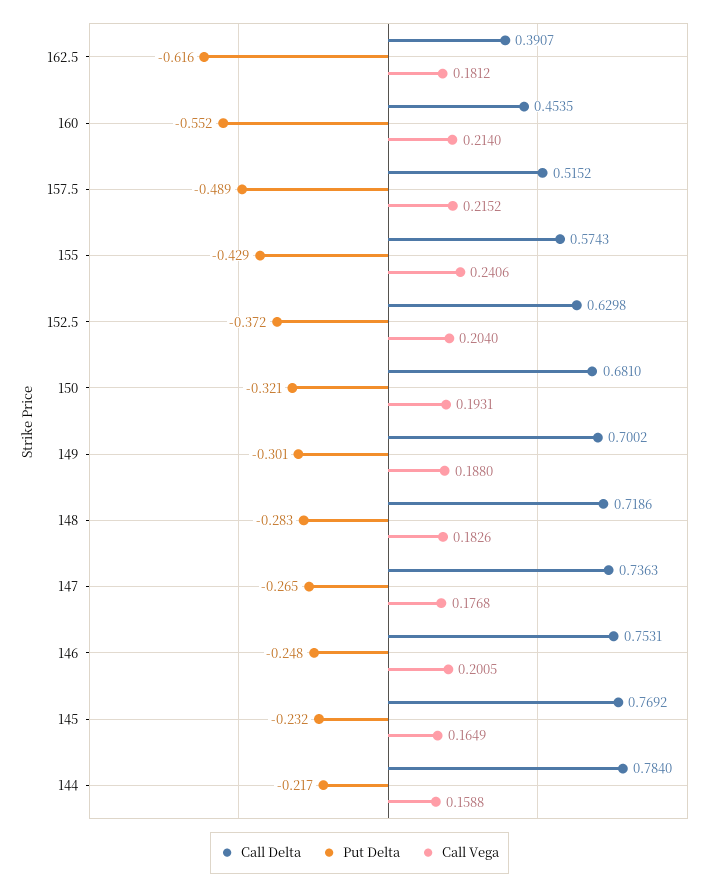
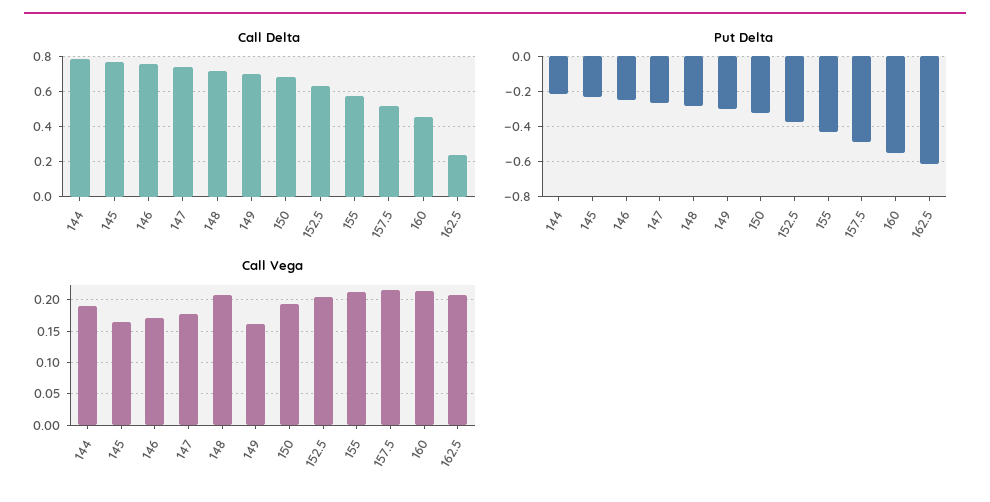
  {
    "Call Delta": {
-     "162.5": 0.3907,
+     "162.5": 0.25,
      "160": 0.4535,
      "157.5": 0.5152,
      "155": 0.5743,
      "152.5": 0.6298,
      "150": 0.681,
      "149": 0.7002,
      "148": 0.7186,
      "147": 0.7363,
      "146": 0.7531,
      "145": 0.7692,
      "144": 0.784
    },
    "Put Delta": {
      "162.5": -0.616,
      "160": -0.552,
      "157.5": -0.489,
      "155": -0.429,
      "152.5": -0.372,
      "150": -0.321,
      "149": -0.301,
      "148": -0.283,
      "147": -0.265,
      "146": -0.248,
      "145": -0.232,
      "144": -0.217
    },
    "Call Vega": {
-     "162.5": 0.1812,
+     "162.5": 0.21,
      "160": 0.214,
      "157.5": 0.2152,
-     "155": 0.2406,
+     "155": 0.21,
      "152.5": 0.204,
      "150": 0.1931,
-     "149": 0.188,
+     "149": 0.16,
-     "148": 0.1826,
+     "148": 0.21,
      "147": 0.1768,
-     "146": 0.2005,
+     "146": 0.17,
      "145": 0.1649,
-     "144": 0.1588
+     "144": 0.19
    }
  }

